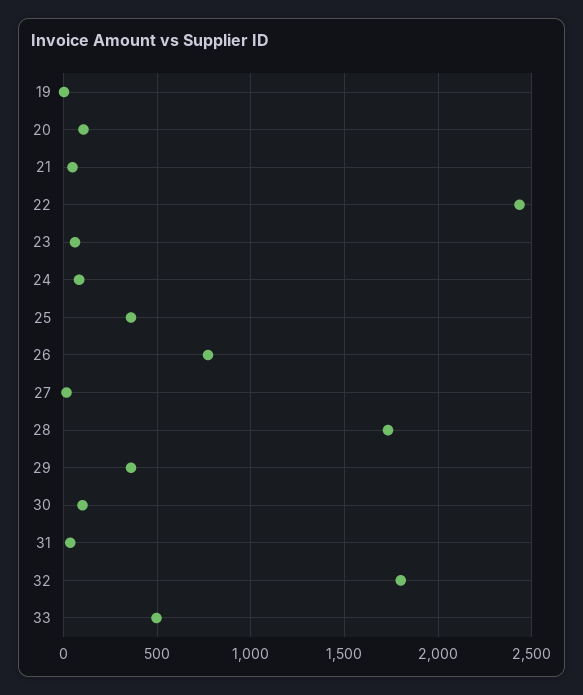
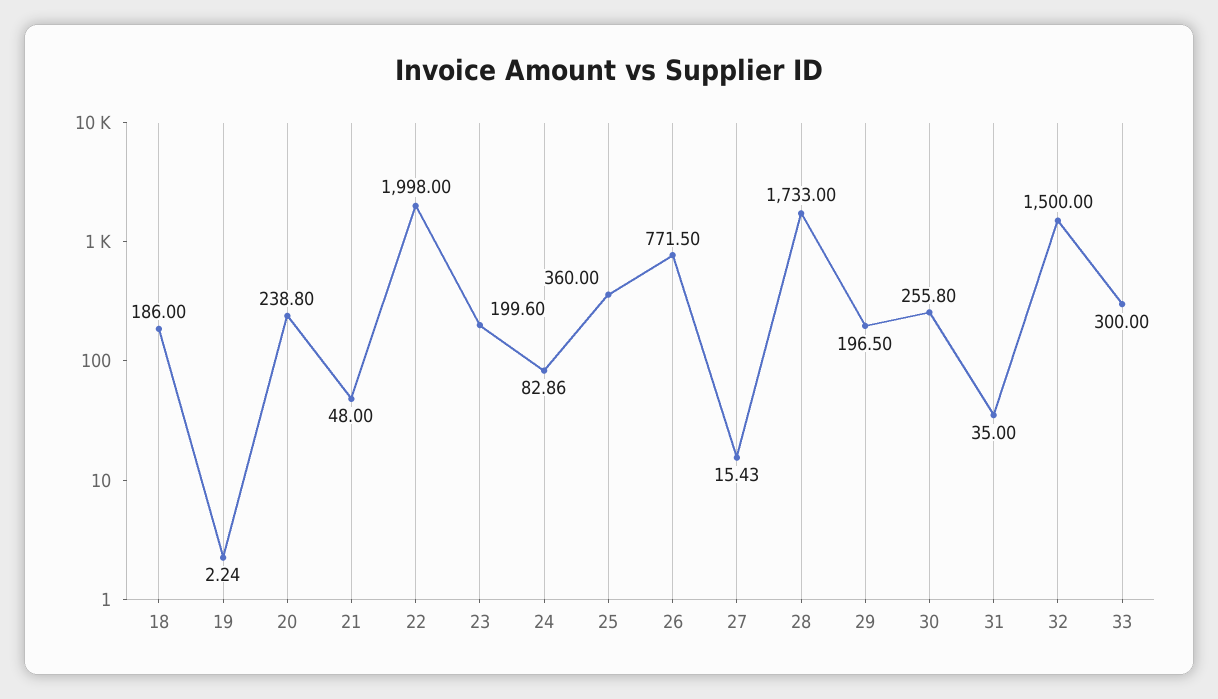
  {
    "19": 2.24,
-   "20": 100,
+   "20": 238.8,
    "21": 48,
-   "22": 2450,
+   "22": 1998,
-   "23": 50,
+   "23": 199.6,
    "24": 82.86,
    "25": 360,
    "26": 771.5,
    "27": 15.43,
    "28": 1733,
-   "29": 350,
+   "29": 196.5,
-   "30": 100,
+   "30": 255.8,
    "31": 35,
-   "32": 1800,
+   "32": 1500,
-   "33": 500
+   "33": 300,
+   "18": 186
  }

